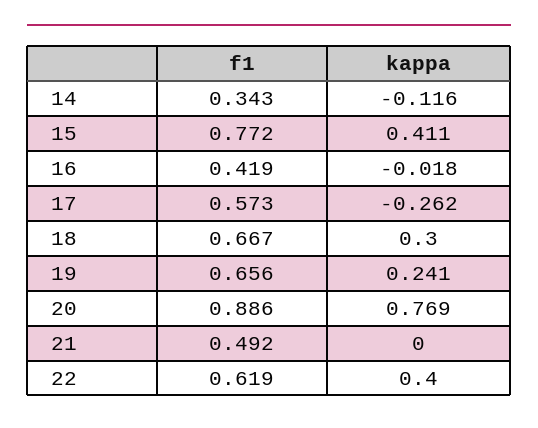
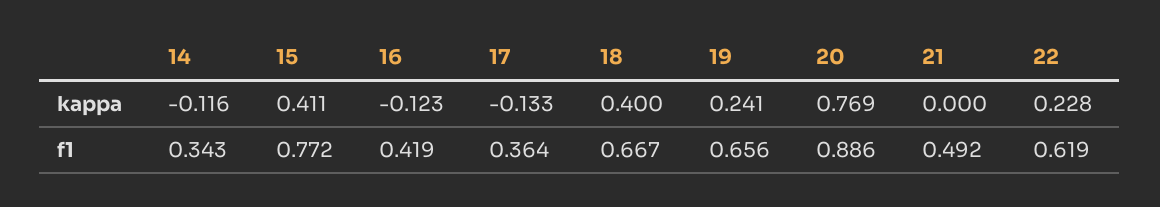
  {
    "f1": {
      "14": 0.343,
      "15": 0.772,
      "16": 0.419,
-     "17": 0.573,
+     "17": 0.364,
      "18": 0.667,
      "19": 0.656,
      "20": 0.886,
      "21": 0.492,
      "22": 0.619
    },
    "kappa": {
      "14": -0.116,
      "15": 0.411,
-     "16": -0.018,
+     "16": -0.123,
-     "17": -0.262,
+     "17": -0.133,
-     "18": 0.3,
+     "18": 0.4,
      "19": 0.241,
      "20": 0.769,
      "21": 0,
-     "22": 0.4
+     "22": 0.228
    }
  }

